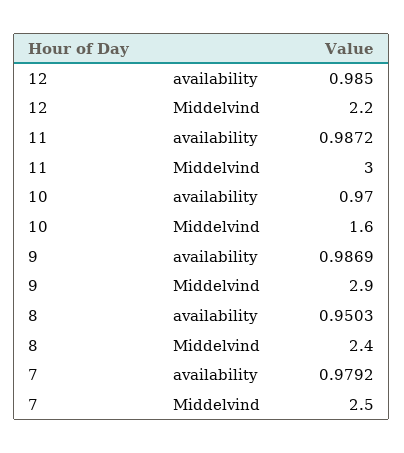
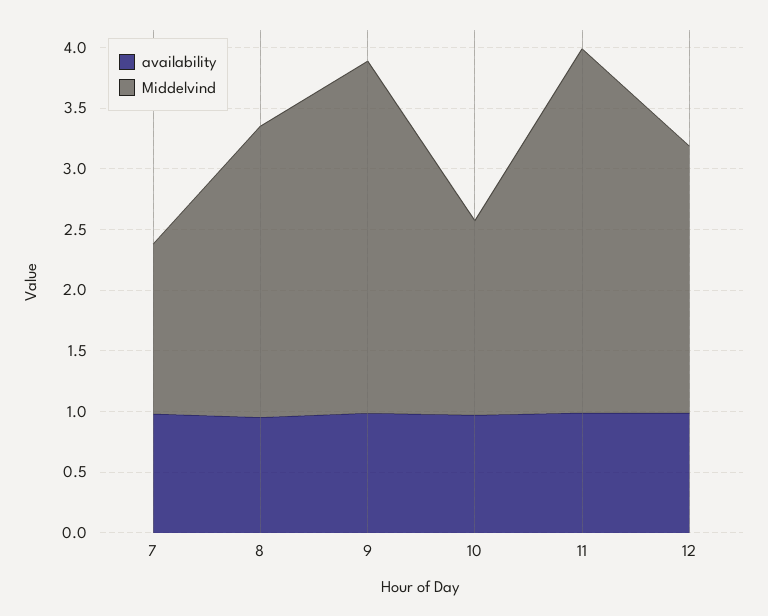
  {
    "availability": {
      "12": 0.985,
      "11": 0.9872,
      "10": 0.97,
      "9": 0.9869,
      "8": 0.9503,
      "7": 0.9792
    },
    "Middelvind": {
      "12": 2.2,
      "11": 3,
      "10": 1.6,
      "9": 2.9,
      "8": 2.4,
-     "7": 2.5
+     "7": 1.4
    }
  }

